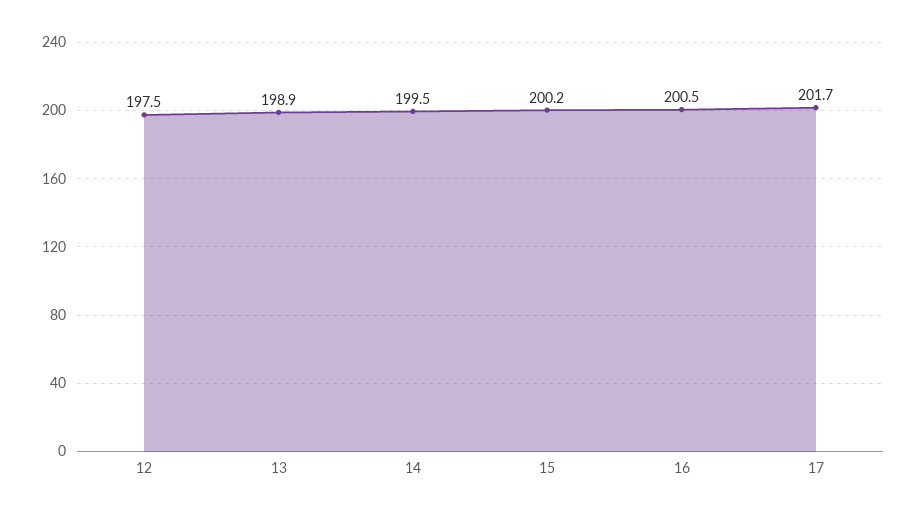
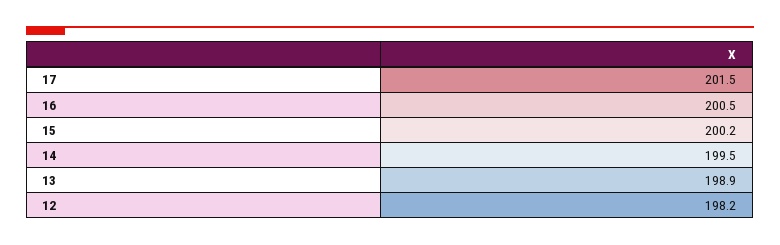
  {
-   "12": 197.5,
+   "12": 198.2,
    "13": 198.9,
    "14": 199.5,
    "15": 200.2,
    "16": 200.5,
-   "17": 201.7
+   "17": 201.5
  }

